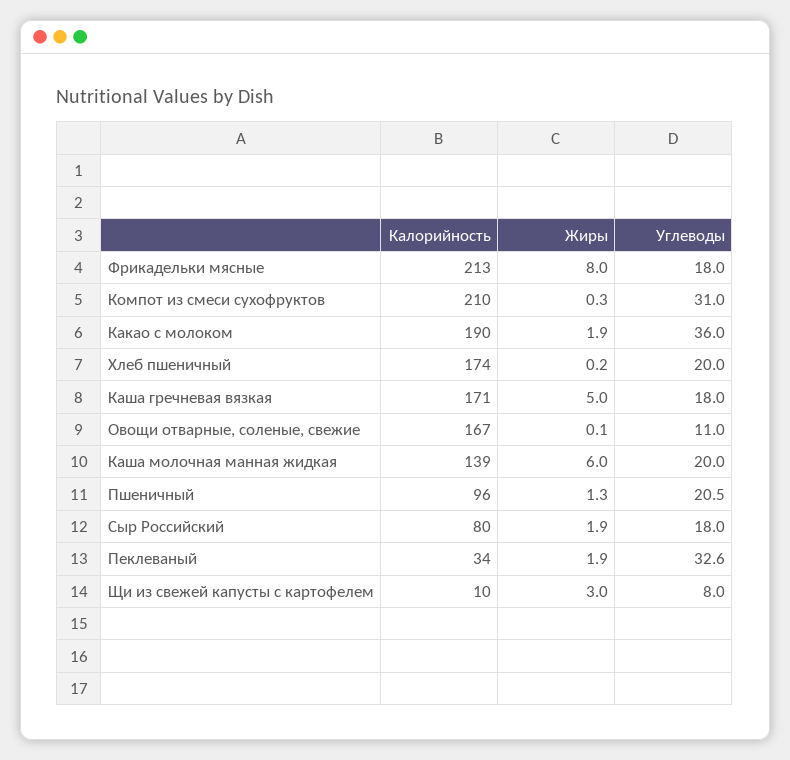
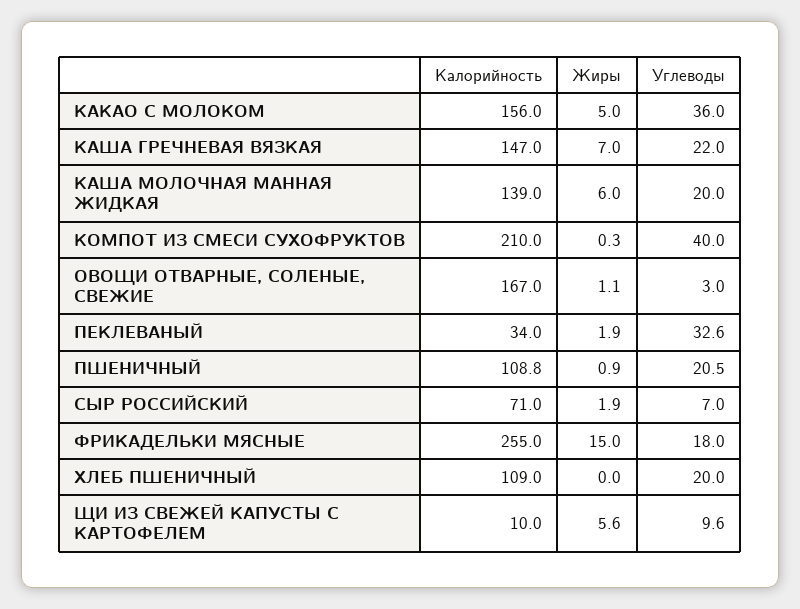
  {
    "Калорийность": {
-     "Фрикадельки мясные": 213,
+     "Фрикадельки мясные": 255,
      "Компот из смеси сухофруктов": 210,
-     "Какао с молоком": 190,
+     "Какао с молоком": 156,
-     "Хлеб пшеничный": 174,
+     "Хлеб пшеничный": 109,
-     "Каша гречневая вязкая": 171,
+     "Каша гречневая вязкая": 147,
      "Овощи отварные, соленые, свежие": 167,
      "Каша молочная манная жидкая": 139,
-     "Пшеничный": 96,
+     "Пшеничный": 108.8,
-     "Сыр Российский": 80,
+     "Сыр Российский": 71,
      "Пеклеваный": 34,
      "Щи из свежей капусты с картофелем": 10
    },
    "Жиры": {
-     "Фрикадельки мясные": 8,
+     "Фрикадельки мясные": 15,
      "Компот из смеси сухофруктов": 0.3,
-     "Какао с молоком": 1.9,
+     "Какао с молоком": 5,
-     "Хлеб пшеничный": 0.2,
+     "Хлеб пшеничный": 0,
-     "Каша гречневая вязкая": 5,
+     "Каша гречневая вязкая": 7,
-     "Овощи отварные, соленые, свежие": 0.1,
+     "Овощи отварные, соленые, свежие": 1.1,
      "Каша молочная манная жидкая": 6,
-     "Пшеничный": 1.3,
+     "Пшеничный": 0.9,
      "Сыр Российский": 1.9,
      "Пеклеваный": 1.9,
-     "Щи из свежей капусты с картофелем": 3
+     "Щи из свежей капусты с картофелем": 5.6
    },
    "Углеводы": {
      "Фрикадельки мясные": 18,
-     "Компот из смеси сухофруктов": 31,
+     "Компот из смеси сухофруктов": 40,
      "Какао с молоком": 36,
      "Хлеб пшеничный": 20,
-     "Каша гречневая вязкая": 18,
+     "Каша гречневая вязкая": 22,
-     "Овощи отварные, соленые, свежие": 11,
+     "Овощи отварные, соленые, свежие": 3,
      "Каша молочная манная жидкая": 20,
      "Пшеничный": 20.5,
-     "Сыр Российский": 18,
+     "Сыр Российский": 7,
      "Пеклеваный": 32.6,
-     "Щи из свежей капусты с картофелем": 8
+     "Щи из свежей капусты с картофелем": 9.6
    }
  }

